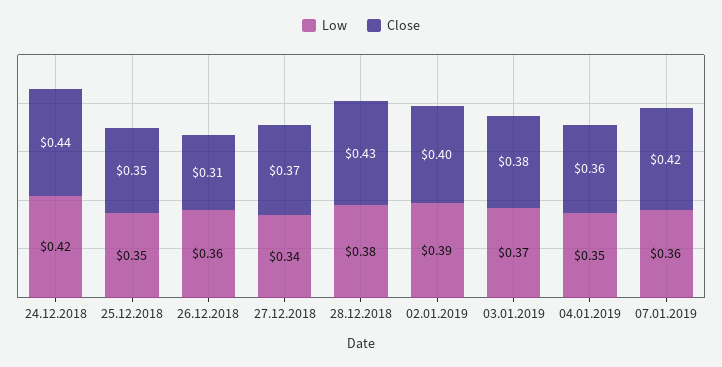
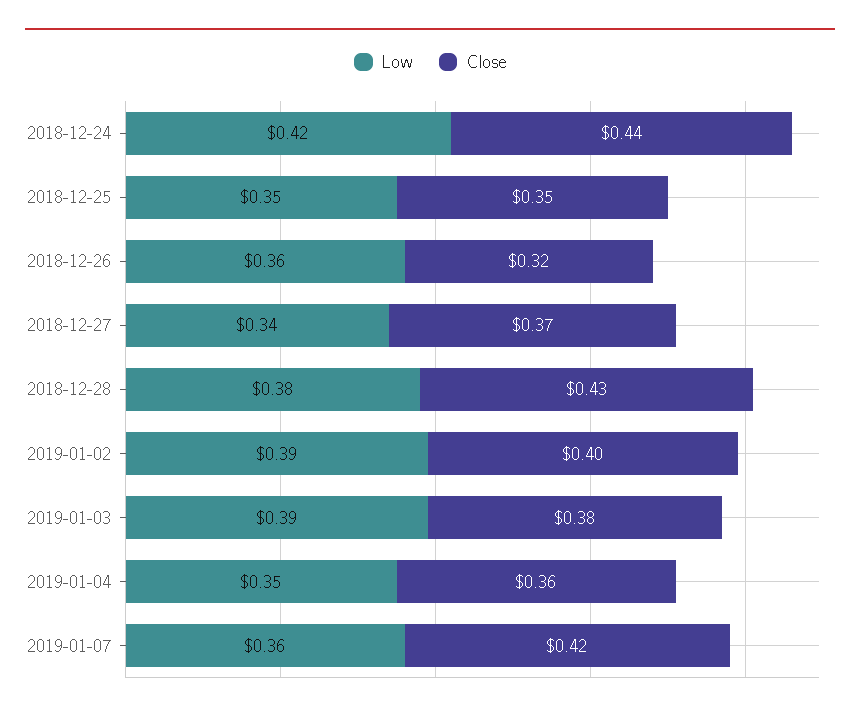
  {
    "Low": {
      "24.12.2018": 0.42,
      "25.12.2018": 0.35,
      "26.12.2018": 0.36,
      "27.12.2018": 0.34,
      "28.12.2018": 0.38,
      "02.01.2019": 0.39,
-     "03.01.2019": 0.37,
+     "03.01.2019": 0.39,
      "04.01.2019": 0.35,
      "07.01.2019": 0.36
    },
    "Close": {
      "24.12.2018": 0.44,
      "25.12.2018": 0.35,
-     "26.12.2018": 0.31,
+     "26.12.2018": 0.32,
      "27.12.2018": 0.37,
      "28.12.2018": 0.43,
      "02.01.2019": 0.4,
      "03.01.2019": 0.38,
      "04.01.2019": 0.36,
      "07.01.2019": 0.42
    }
  }

